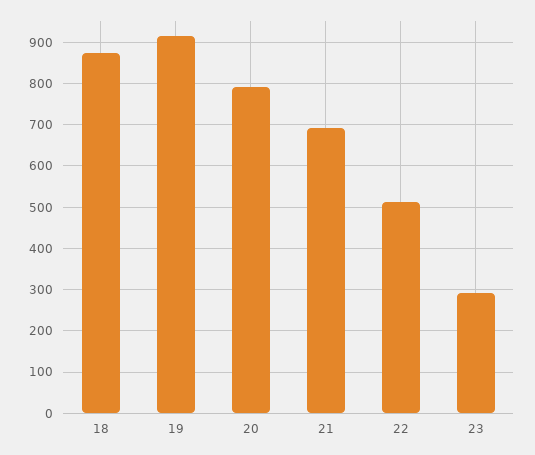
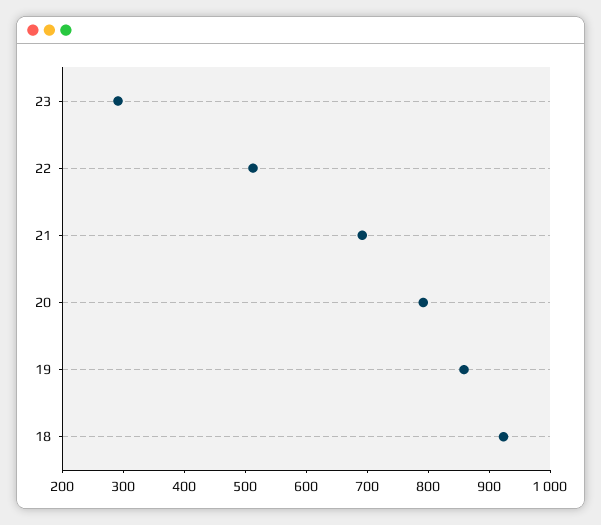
  {
-   "18": 880,
+   "18": 920,
-   "19": 920,
+   "19": 860,
    "20": 800,
    "21": 700,
    "22": 520,
    "23": 300
  }

